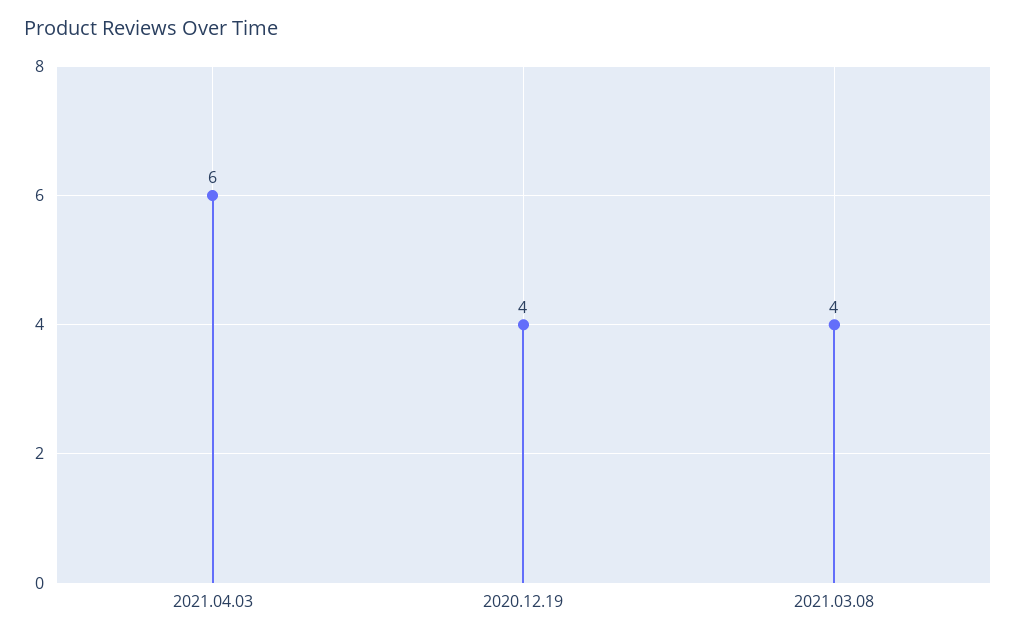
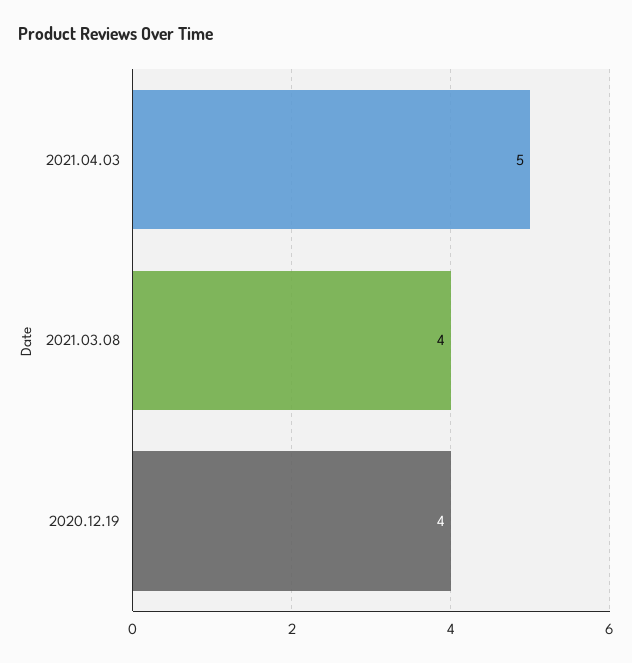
  {
-   "2021.04.03": 6,
+   "2021.04.03": 5,
    "2020.12.19": 4,
    "2021.03.08": 4
  }

